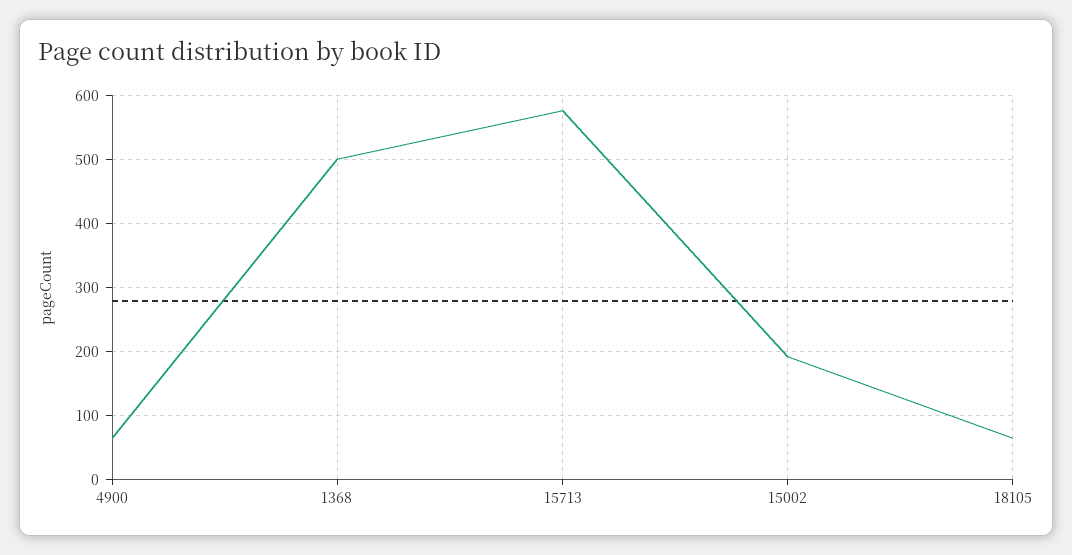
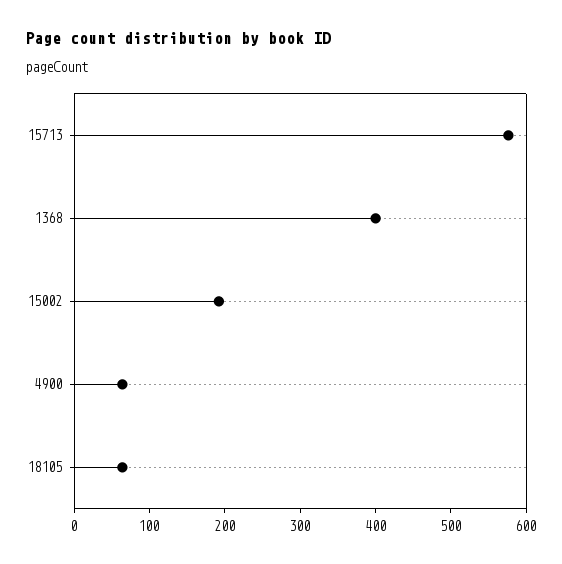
  {
    "4900": 60,
-   "1368": 500,
+   "1368": 400,
    "15713": 580,
    "15002": 190,
    "18105": 60
  }

